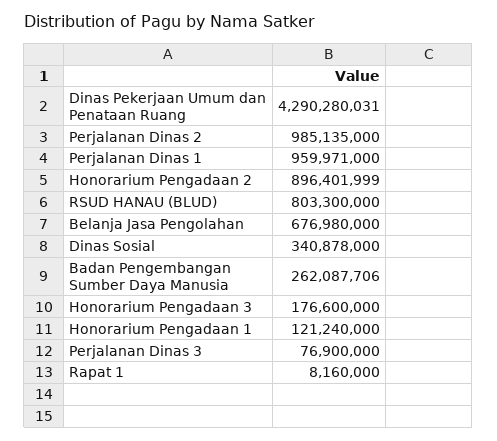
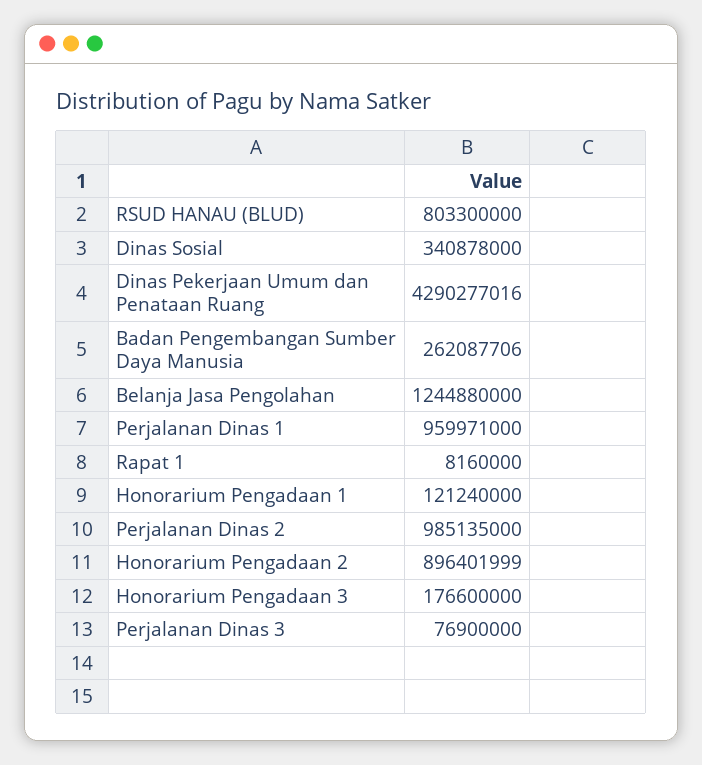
  {
-   "Dinas Pekerjaan Umum dan Penataan Ruang": 4290280031,
+   "Dinas Pekerjaan Umum dan Penataan Ruang": 4290277016,
    "Perjalanan Dinas 2": 985135000,
    "Perjalanan Dinas 1": 959971000,
    "Honorarium Pengadaan 2": 896401999,
    "RSUD HANAU (BLUD)": 803300000,
-   "Belanja Jasa Pengolahan": 676980000,
+   "Belanja Jasa Pengolahan": 1244880000,
    "Dinas Sosial": 340878000,
    "Badan Pengembangan Sumber Daya Manusia": 262087706,
    "Honorarium Pengadaan 3": 176600000,
    "Honorarium Pengadaan 1": 121240000,
    "Perjalanan Dinas 3": 76900000,
    "Rapat 1": 8160000
  }

